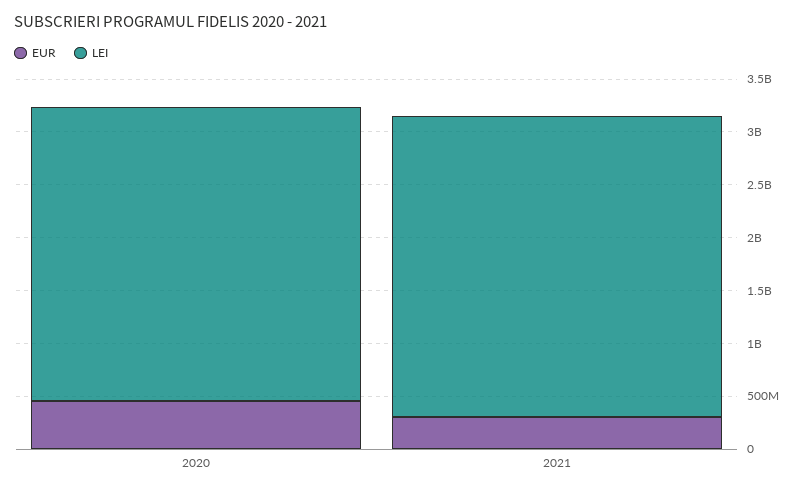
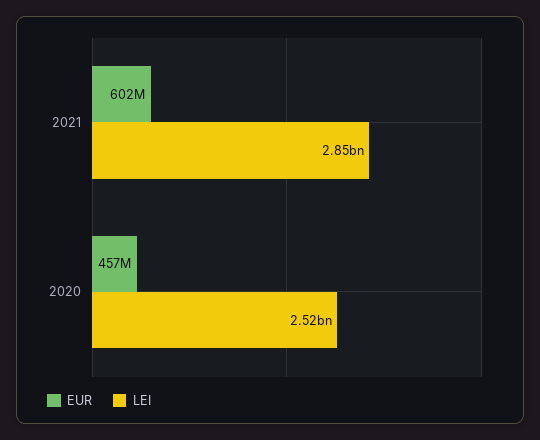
  {
    "EUR": {
      "2020": 457000000,
-     "2021": 300000000
+     "2021": 602000000
    },
    "LEI": {
-     "2020": 2800000000,
+     "2020": 2520000000,
      "2021": 2850000000
    }
  }

